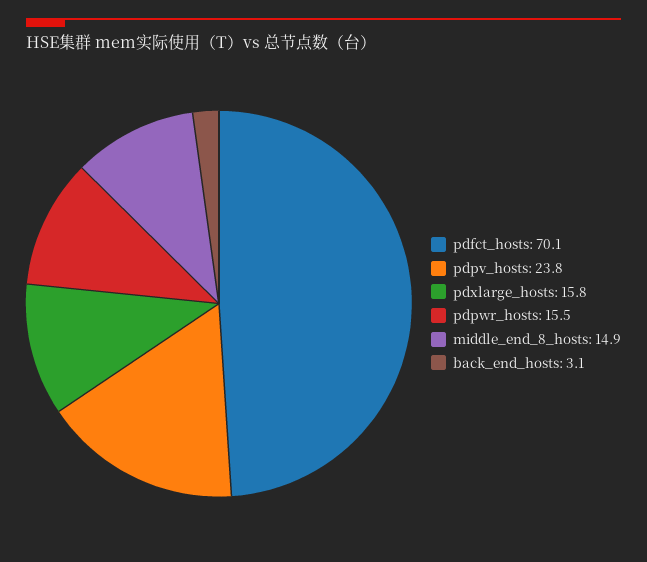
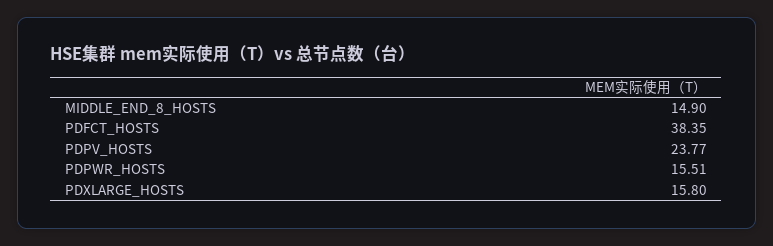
  {
-   "pdfct_hosts": 70.1,
+   "pdfct_hosts": 38.35,
    "pdpv_hosts": 23.77,
    "pdxlarge_hosts": 15.8,
    "pdpwr_hosts": 15.51,
-   "middle_end_8_hosts": 14.9,
+   "middle_end_8_hosts": 14.9
-   "back_end_hosts": 3.1
  }

